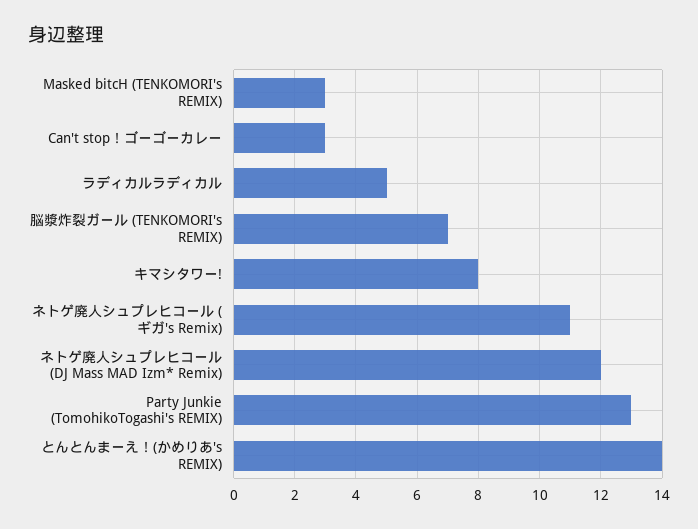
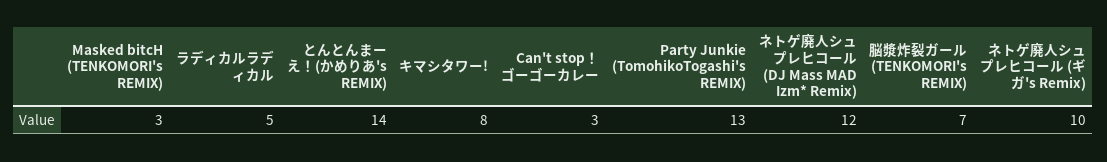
  {
    "Masked bitcH (TENKOMORI's REMIX)": 3,
    "Can't stop！ゴーゴーカレー": 3,
    "ラディカルラディカル": 5,
    "脳漿炸裂ガール (TENKOMORI's REMIX)": 7,
    "キマシタワー!": 8,
-   "ネトゲ廃人シュプレヒコール (ギガ's Remix)": 11,
+   "ネトゲ廃人シュプレヒコール (ギガ's Remix)": 10,
    "ネトゲ廃人シュプレヒコール (DJ Mass MAD Izm* Remix)": 12,
    "Party Junkie (TomohikoTogashi's REMIX)": 13,
    "とんとんまーえ！(かめりあ's REMIX)": 14
  }

